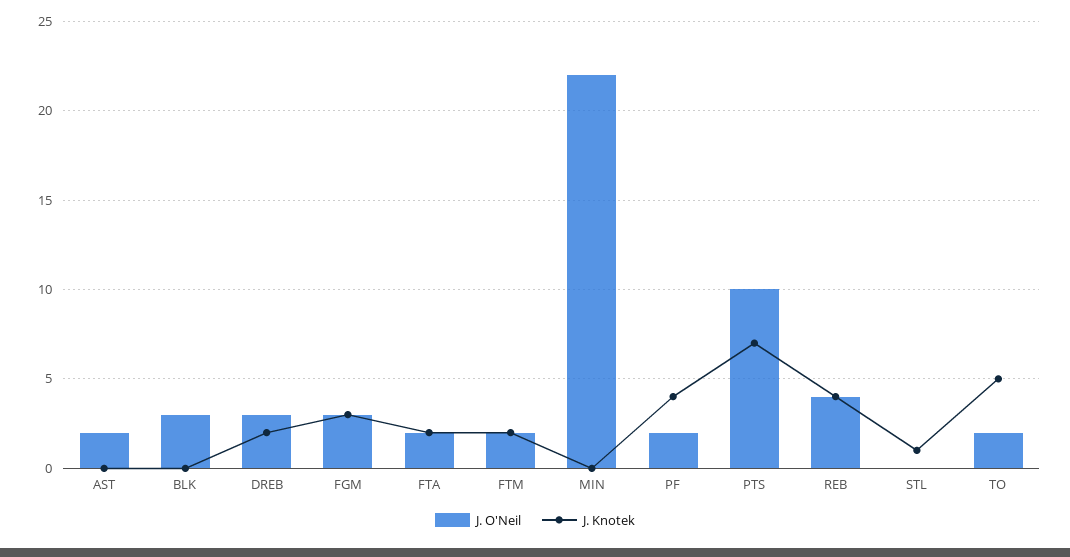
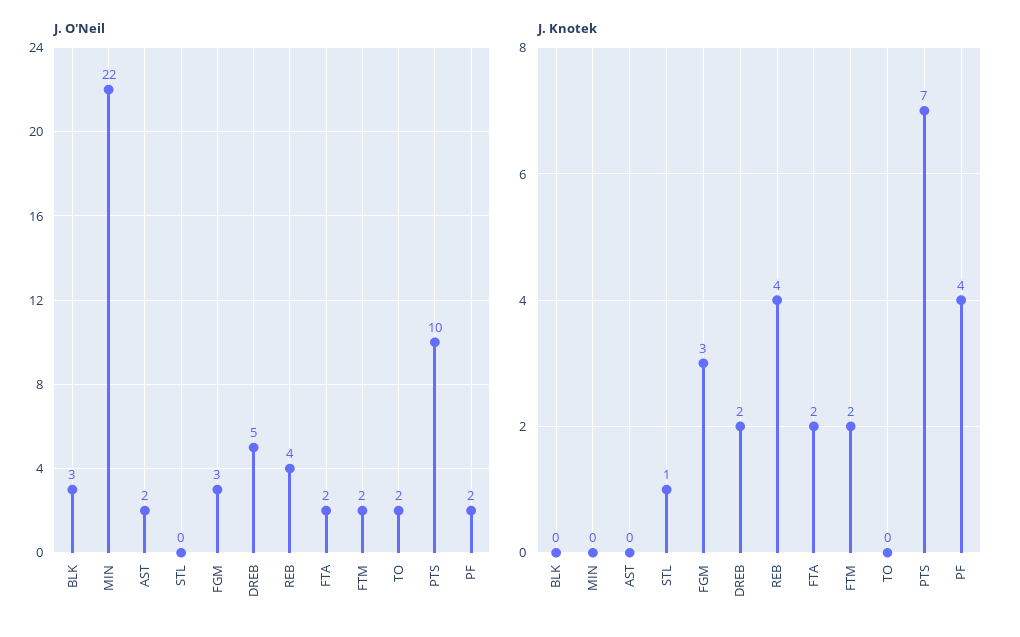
  {
    "J. O'Neil": {
      "AST": 2,
      "BLK": 3,
-     "DREB": 3,
+     "DREB": 5,
      "FGM": 3,
      "FTA": 2,
      "FTM": 2,
      "MIN": 22,
      "PF": 2,
      "PTS": 10,
      "REB": 4,
      "STL": 0,
      "TO": 2
    },
    "J. Knotek": {
      "AST": 0,
      "BLK": 0,
      "DREB": 2,
      "FGM": 3,
      "FTA": 2,
      "FTM": 2,
      "MIN": 0,
      "PF": 4,
      "PTS": 7,
      "REB": 4,
      "STL": 1,
-     "TO": 5
+     "TO": 0
    }
  }

